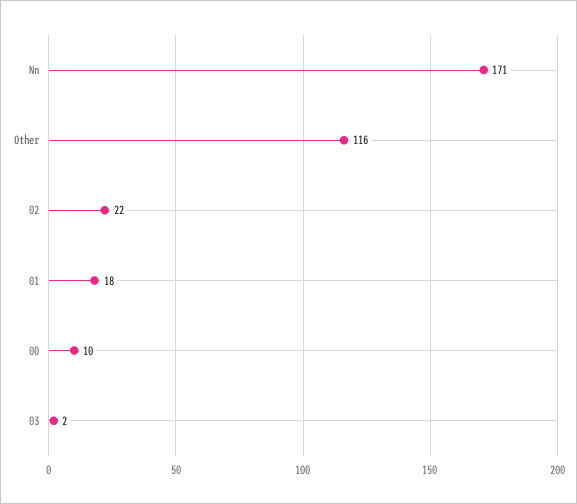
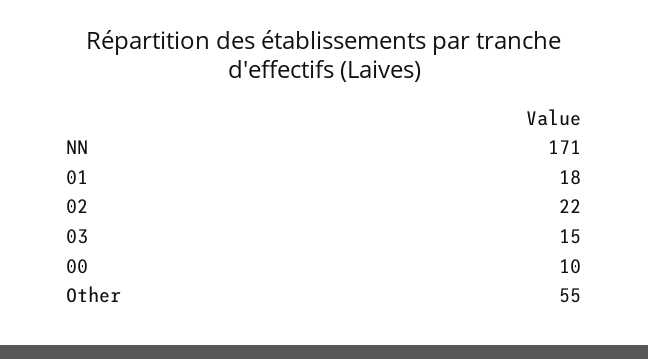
  {
    "Nn": 171,
-   "Other": 116,
+   "Other": 55,
    "02": 22,
    "01": 18,
    "00": 10,
-   "03": 2
+   "03": 15
  }

